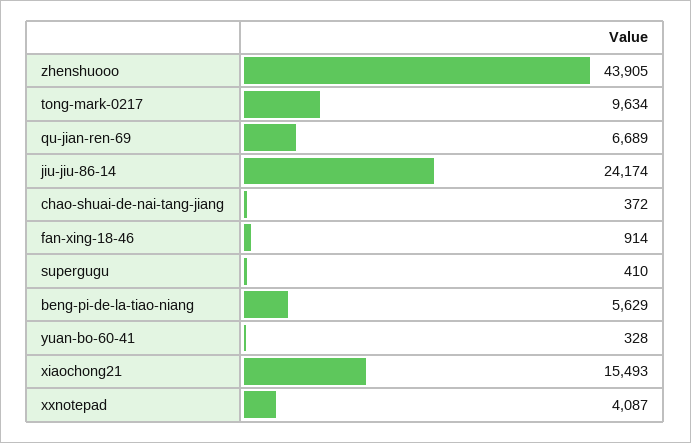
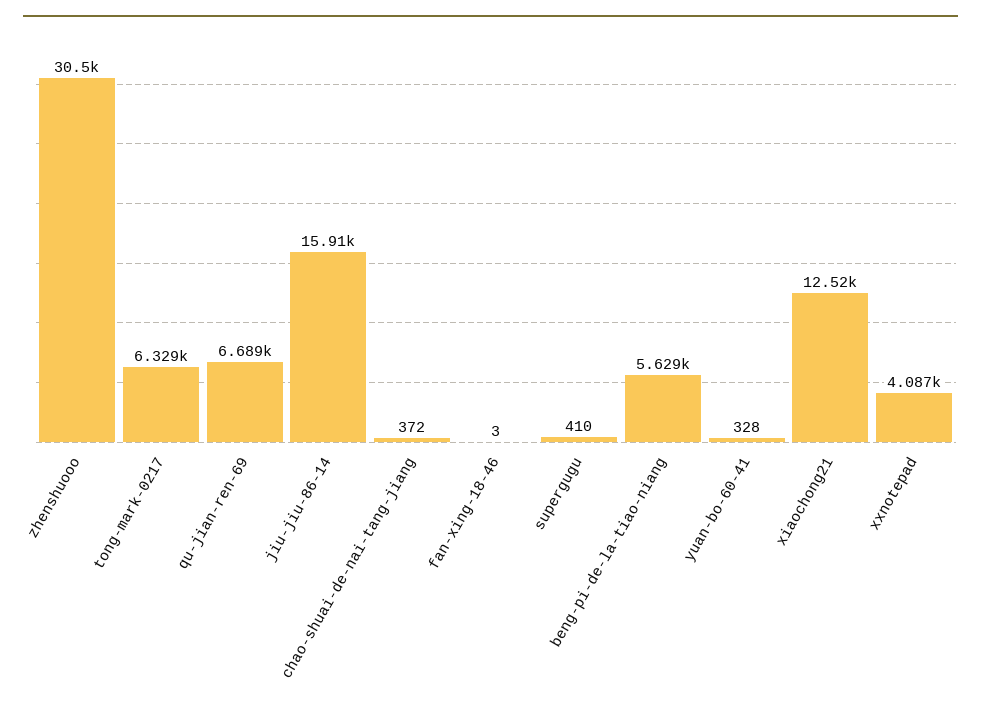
  {
-   "zhenshuooo": 43905,
+   "zhenshuooo": 30500,
-   "tong-mark-0217": 9634,
+   "tong-mark-0217": 6329,
    "qu-jian-ren-69": 6689,
-   "jiu-jiu-86-14": 24174,
+   "jiu-jiu-86-14": 15910,
    "chao-shuai-de-nai-tang-jiang": 372,
-   "fan-xing-18-46": 914,
+   "fan-xing-18-46": 3,
    "supergugu": 410,
    "beng-pi-de-la-tiao-niang": 5629,
    "yuan-bo-60-41": 328,
-   "xiaochong21": 15493,
+   "xiaochong21": 12520,
    "xxnotepad": 4087
  }

